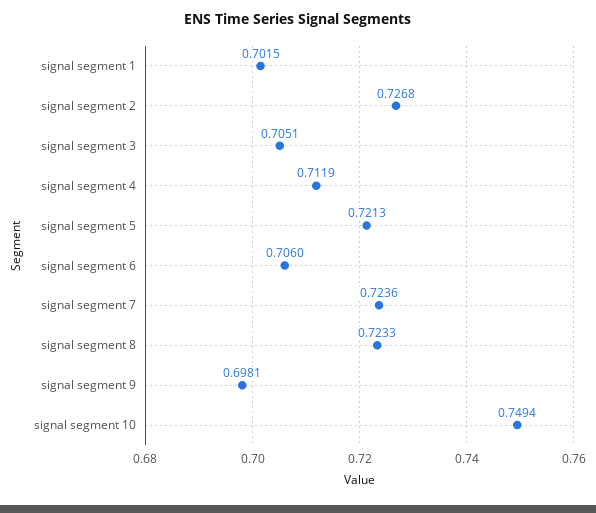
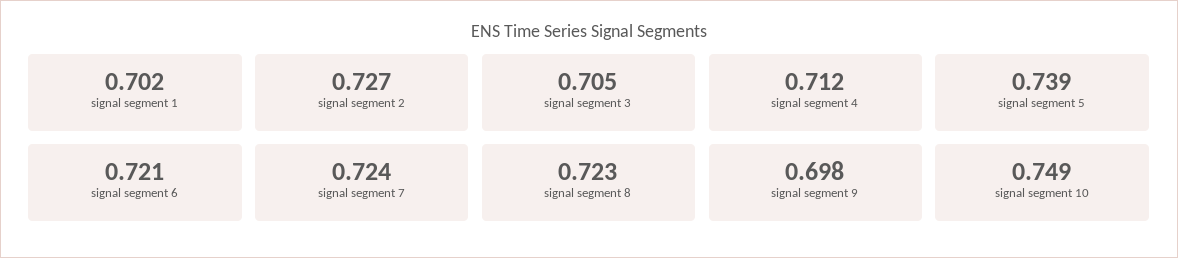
  {
    "signal segment 1": 0.7015,
    "signal segment 2": 0.7268,
    "signal segment 3": 0.7051,
    "signal segment 4": 0.7119,
-   "signal segment 5": 0.7213,
+   "signal segment 5": 0.739,
-   "signal segment 6": 0.706,
+   "signal segment 6": 0.721,
    "signal segment 7": 0.7236,
    "signal segment 8": 0.7233,
    "signal segment 9": 0.6981,
    "signal segment 10": 0.7494
  }

